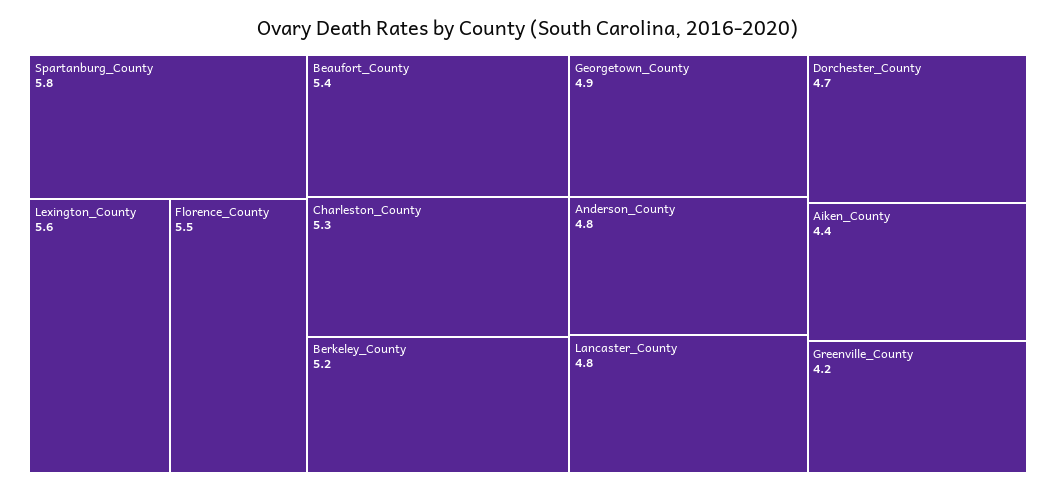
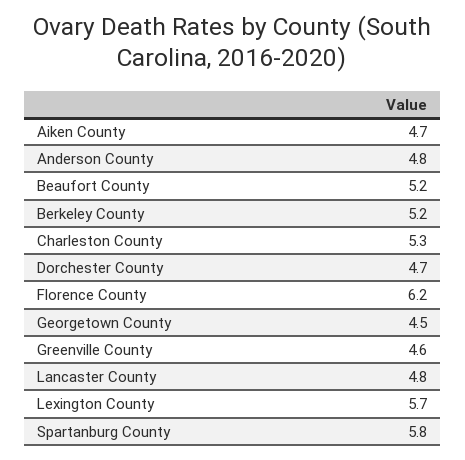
  {
    "Spartanburg_County": 5.8,
-   "Lexington_County": 5.6,
+   "Lexington_County": 5.7,
-   "Florence_County": 5.5,
+   "Florence_County": 6.2,
-   "Beaufort_County": 5.4,
+   "Beaufort_County": 5.2,
    "Charleston_County": 5.3,
    "Berkeley_County": 5.2,
-   "Georgetown_County": 4.9,
+   "Georgetown_County": 4.5,
    "Anderson_County": 4.8,
    "Lancaster_County": 4.8,
    "Dorchester_County": 4.7,
-   "Aiken_County": 4.4,
+   "Aiken_County": 4.7,
-   "Greenville_County": 4.2
+   "Greenville_County": 4.6
  }

